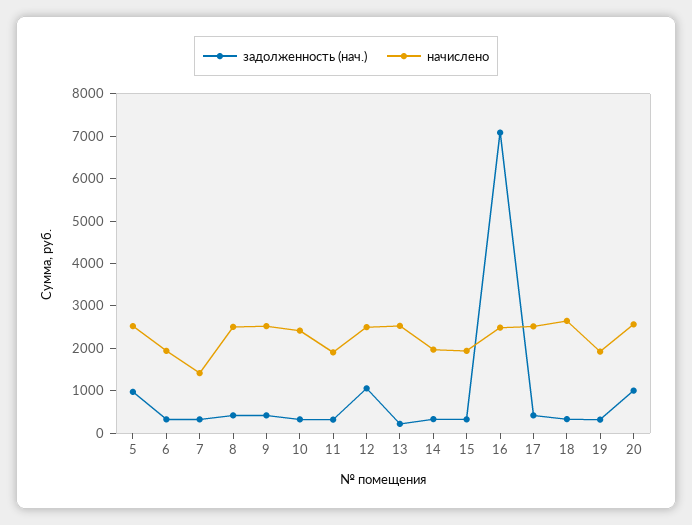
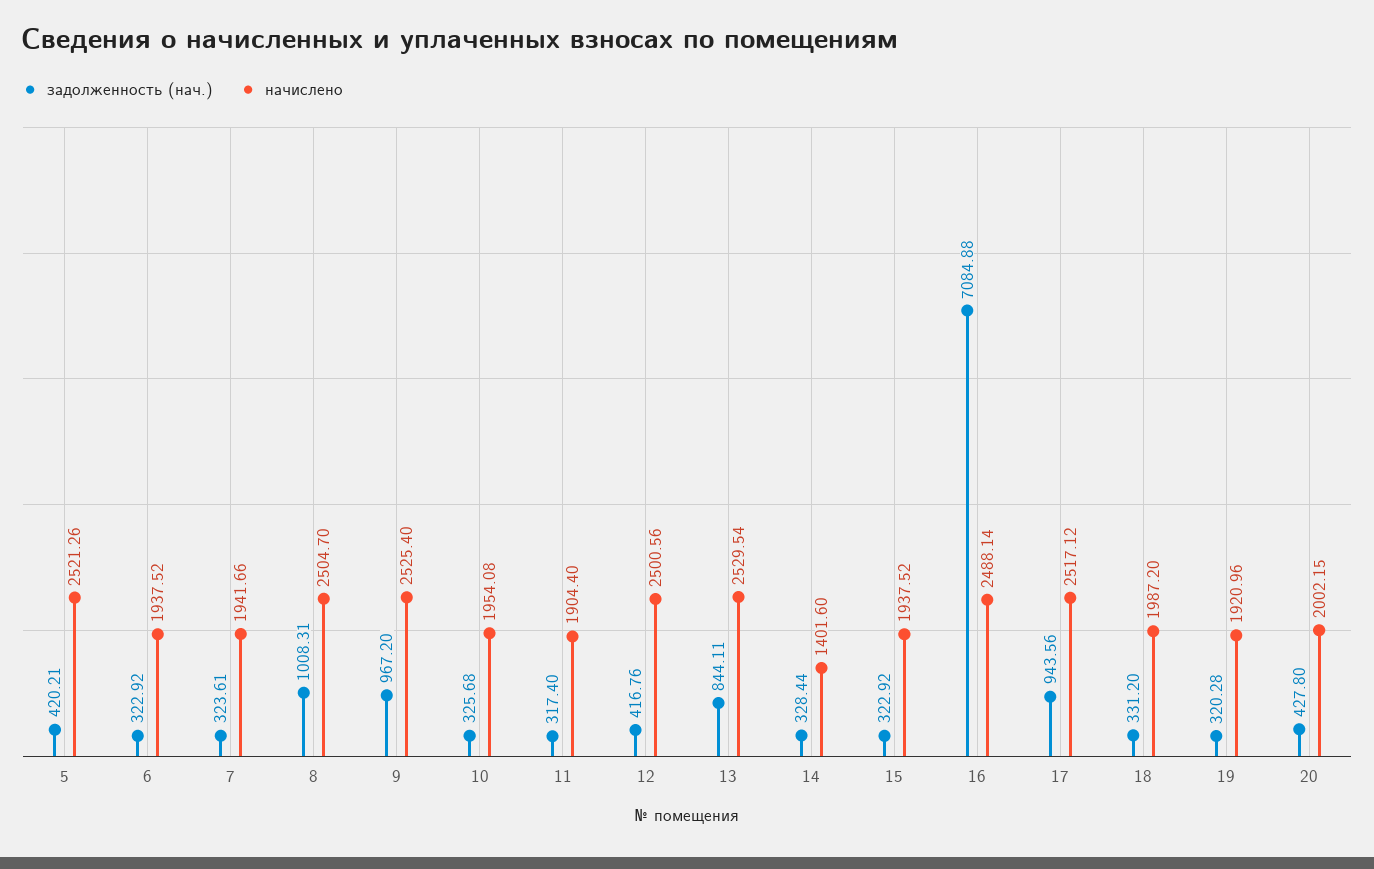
  {
    "задолженность (нач.)": {
-     "5": 1000,
+     "5": 420.21,
      "6": 322.92,
      "7": 323.61,
-     "8": 400,
+     "8": 1008.31,
-     "9": 400,
+     "9": 967.2,
      "10": 325.68,
      "11": 317.4,
-     "12": 1000,
+     "12": 416.76,
-     "13": 200,
+     "13": 844.11,
      "14": 328.44,
      "15": 322.92,
      "16": 7084.88,
-     "17": 400,
+     "17": 943.56,
      "18": 331.2,
      "19": 320.28,
-     "20": 1000
+     "20": 427.8
    },
    "начислено": {
      "5": 2521.26,
      "6": 1937.52,
-     "7": 1400,
+     "7": 1941.66,
      "8": 2504.7,
      "9": 2525.4,
-     "10": 2400,
+     "10": 1954.08,
      "11": 1904.4,
      "12": 2500.56,
      "13": 2529.54,
-     "14": 2000,
+     "14": 1401.6,
      "15": 1937.52,
      "16": 2488.14,
      "17": 2517.12,
-     "18": 2600,
+     "18": 1987.2,
      "19": 1920.96,
-     "20": 2600
+     "20": 2002.15
    }
  }

